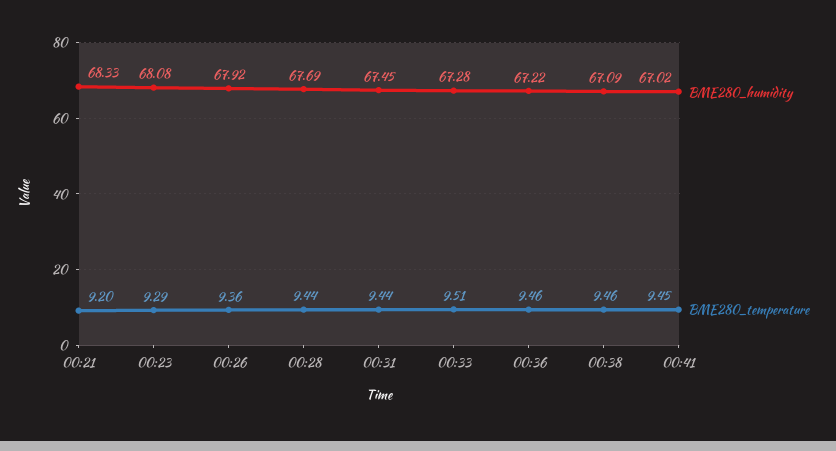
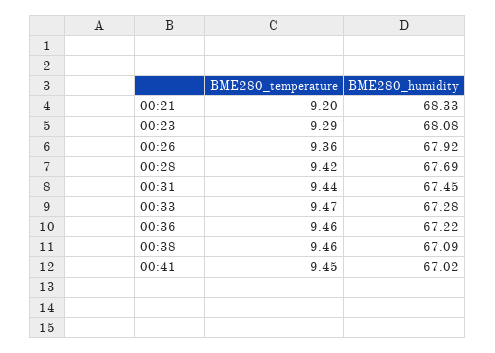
  {
    "BME280_humidity": {
      "00:21": 68.33,
      "00:23": 68.08,
      "00:26": 67.92,
      "00:28": 67.69,
      "00:31": 67.45,
      "00:33": 67.28,
      "00:36": 67.22,
      "00:38": 67.09,
      "00:41": 67.02
    },
    "BME280_temperature": {
      "00:21": 9.2,
      "00:23": 9.29,
      "00:26": 9.36,
-     "00:28": 9.44,
+     "00:28": 9.42,
      "00:31": 9.44,
-     "00:33": 9.51,
+     "00:33": 9.47,
      "00:36": 9.46,
      "00:38": 9.46,
      "00:41": 9.45
    }
  }

